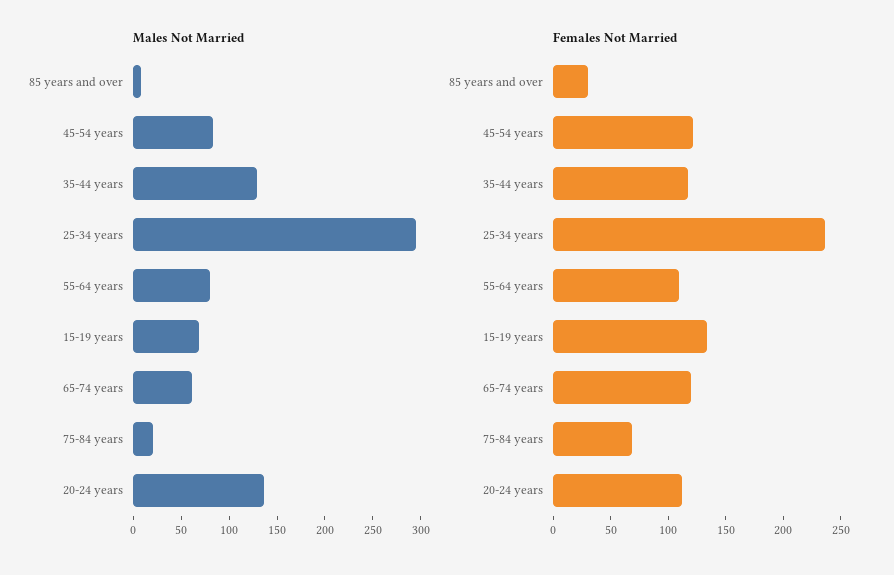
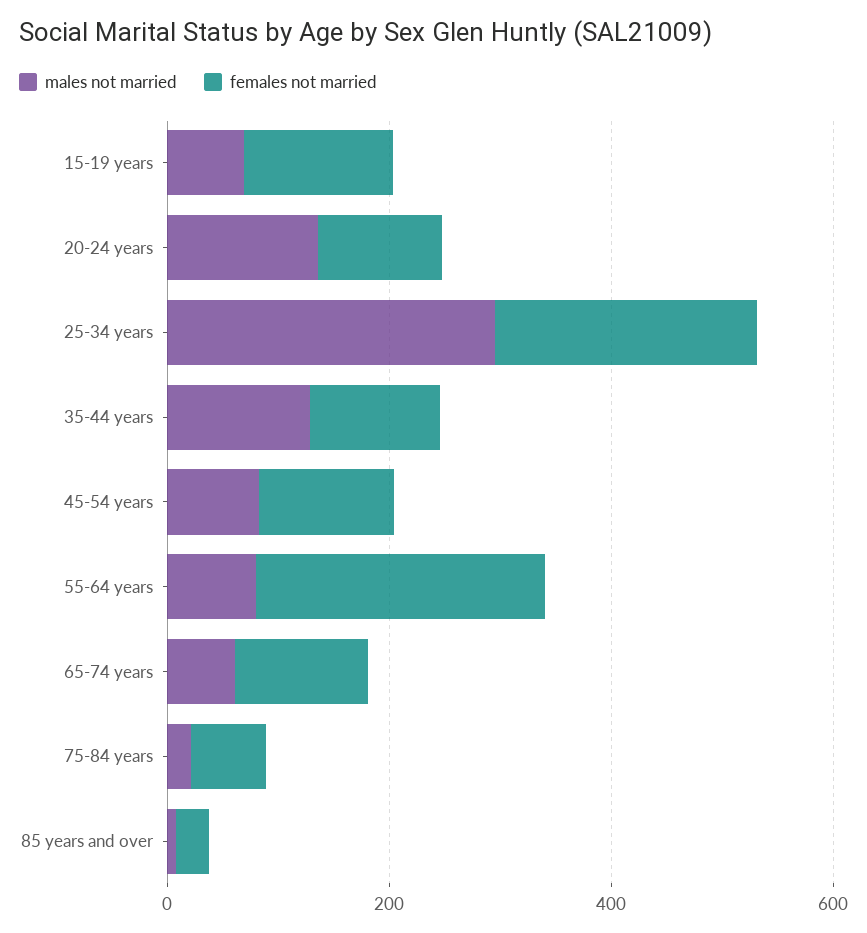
  {
    "Males Not Married": {
      "85 years and over": 10,
      "45-54 years": 80,
      "35-44 years": 130,
      "25-34 years": 300,
      "55-64 years": 80,
      "15-19 years": 70,
      "65-74 years": 60,
      "75-84 years": 20,
      "20-24 years": 140
    },
    "Females Not Married": {
      "85 years and over": 30,
      "45-54 years": 120,
      "35-44 years": 120,
      "25-34 years": 240,
-     "55-64 years": 110,
+     "55-64 years": 250,
      "15-19 years": 130,
      "65-74 years": 120,
      "75-84 years": 70,
      "20-24 years": 110
    }
  }

